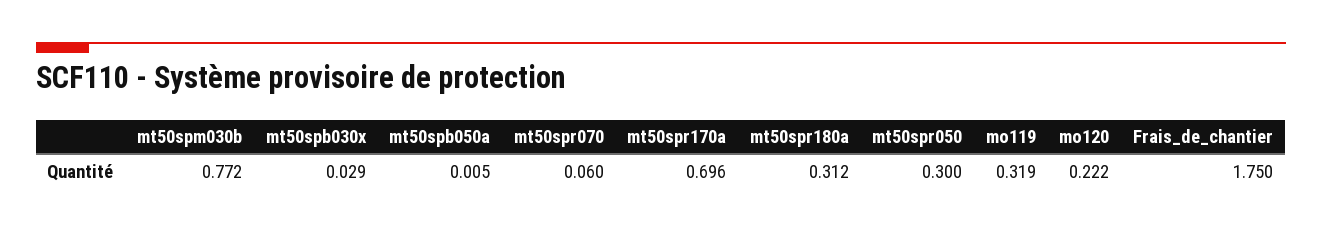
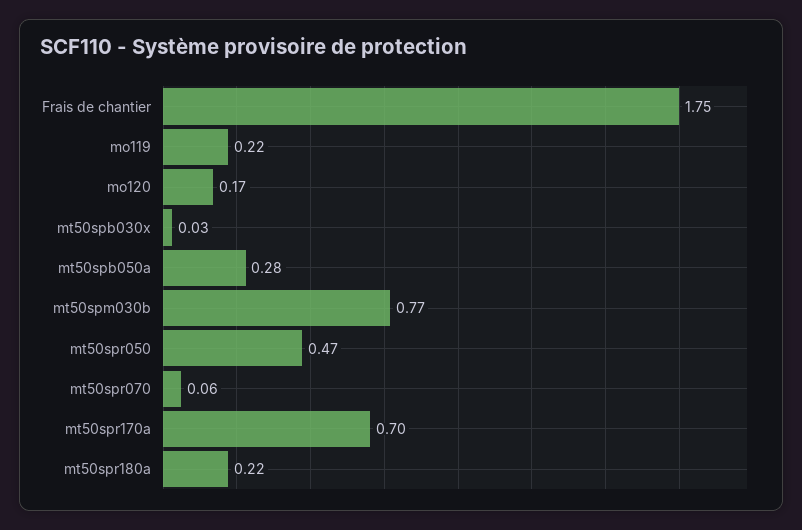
  {
    "mt50spm030b": 0.772,
    "mt50spb030x": 0.029,
-   "mt50spb050a": 0.005,
+   "mt50spb050a": 0.28,
    "mt50spr070": 0.06,
    "mt50spr170a": 0.696,
-   "mt50spr180a": 0.312,
+   "mt50spr180a": 0.22,
-   "mt50spr050": 0.3,
+   "mt50spr050": 0.47,
-   "mo119": 0.319,
+   "mo119": 0.22,
-   "mo120": 0.222,
+   "mo120": 0.17,
    "Frais_de_chantier": 1.75
  }

